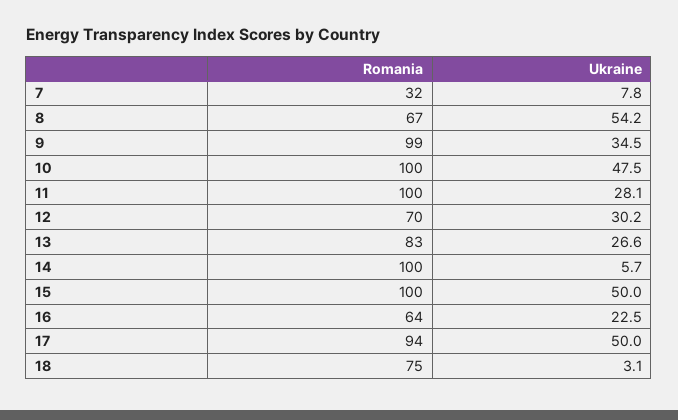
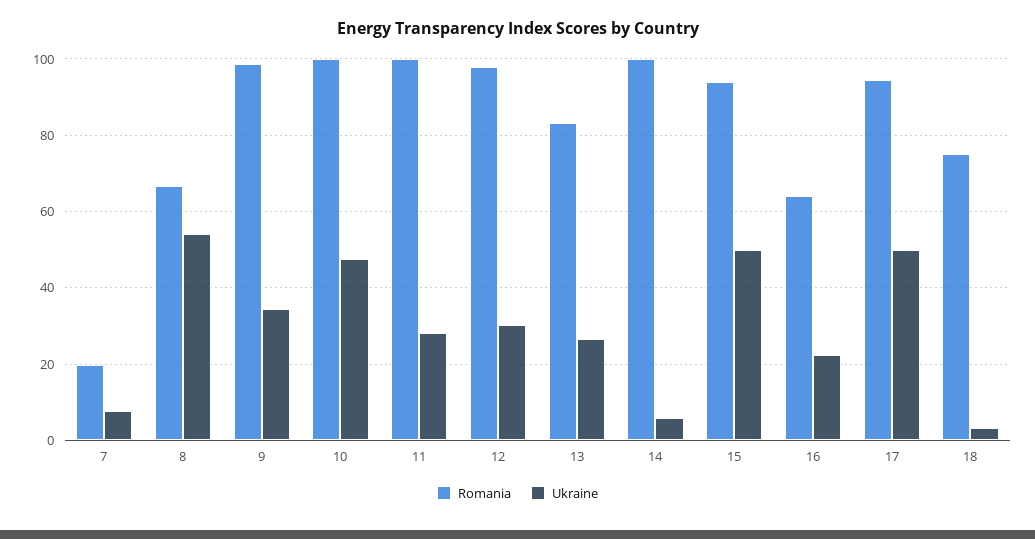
  {
    "Romania": {
-     "7": 32,
+     "7": 20,
      "8": 67,
      "9": 99,
      "10": 100,
      "11": 100,
-     "12": 70,
+     "12": 98,
      "13": 83,
      "14": 100,
-     "15": 100,
+     "15": 94,
      "16": 64,
      "17": 94,
      "18": 75
    },
    "Ukraine": {
      "7": 7.8,
      "8": 54.2,
      "9": 34.5,
      "10": 47.5,
      "11": 28.1,
      "12": 30.2,
      "13": 26.6,
      "14": 5.7,
      "15": 50,
      "16": 22.5,
      "17": 50,
      "18": 3.1
    }
  }

